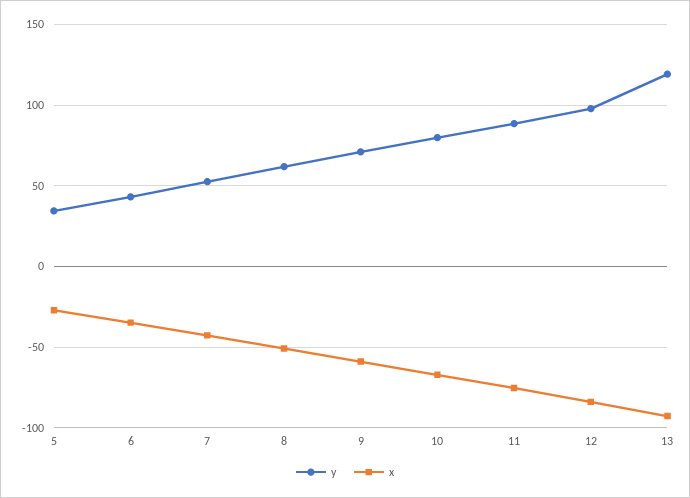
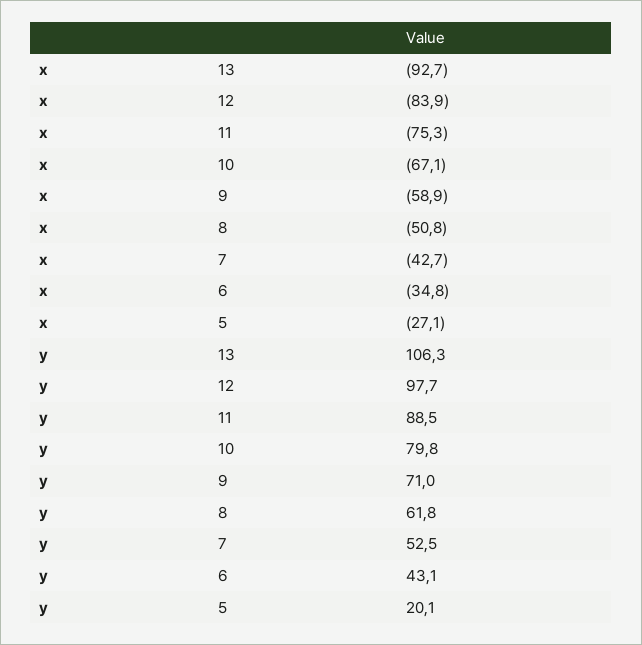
  {
    "y": {
-     "5": 35,
+     "5": 20.1,
      "6": 43.1,
      "7": 52.5,
      "8": 61.8,
      "9": 71,
      "10": 79.8,
      "11": 88.5,
      "12": 97.7,
-     "13": 120
+     "13": 106.3
    },
    "x": {
      "5": -27.1,
      "6": -34.8,
      "7": -42.7,
      "8": -50.8,
      "9": -58.9,
      "10": -67.1,
      "11": -75.3,
      "12": -83.9,
      "13": -92.7
    }
  }

